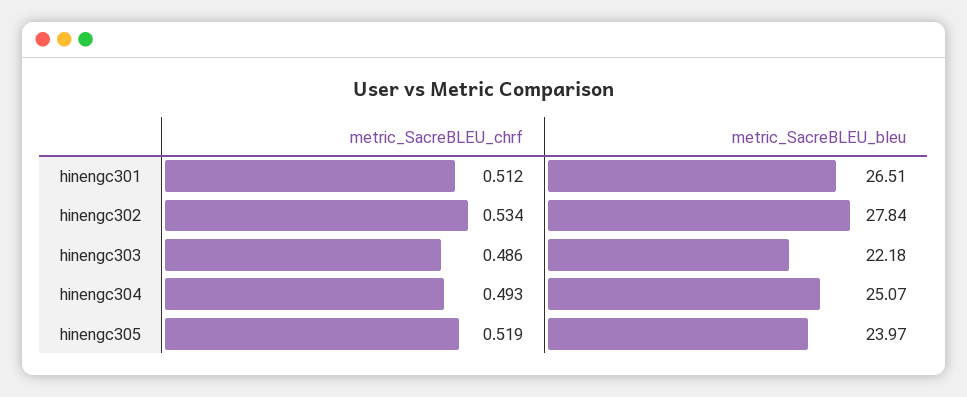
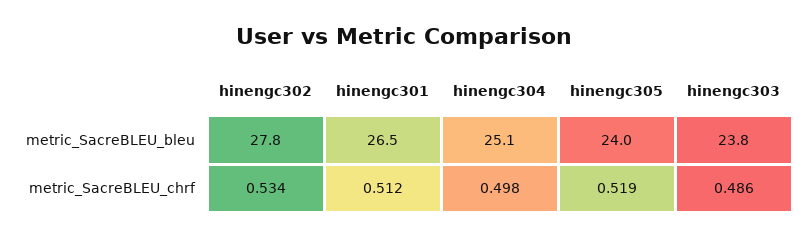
  {
    "metric_SacreBLEU_chrf": {
      "hinengc301": 0.512,
      "hinengc302": 0.534,
      "hinengc303": 0.486,
-     "hinengc304": 0.493,
+     "hinengc304": 0.498,
      "hinengc305": 0.519
    },
    "metric_SacreBLEU_bleu": {
      "hinengc301": 26.51,
      "hinengc302": 27.84,
-     "hinengc303": 22.18,
+     "hinengc303": 23.8,
      "hinengc304": 25.07,
      "hinengc305": 23.97
    }
  }

